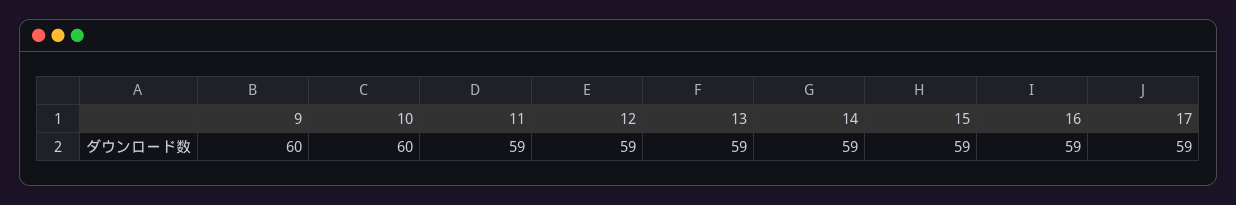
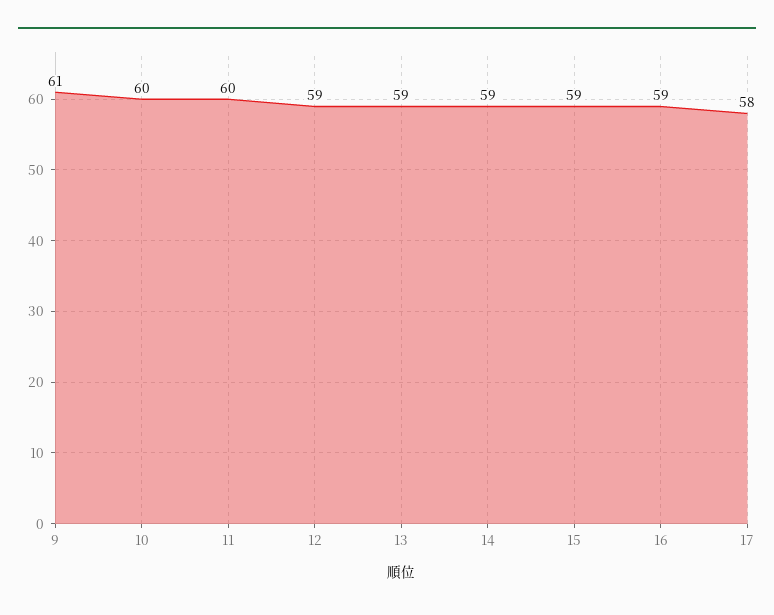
  {
-   "9": 60,
+   "9": 61,
    "10": 60,
-   "11": 59,
+   "11": 60,
    "12": 59,
    "13": 59,
    "14": 59,
    "15": 59,
    "16": 59,
-   "17": 59
+   "17": 58
  }

